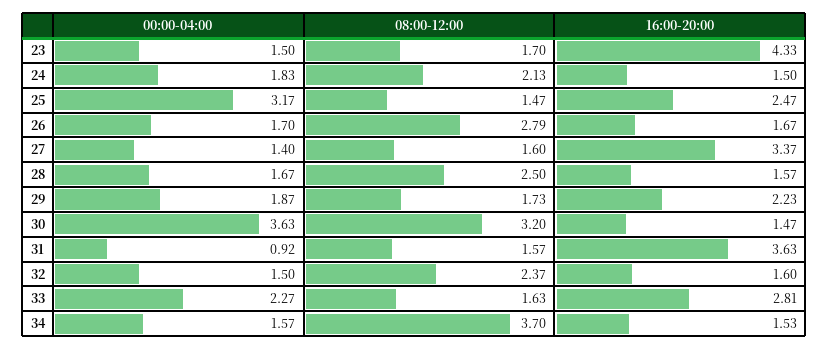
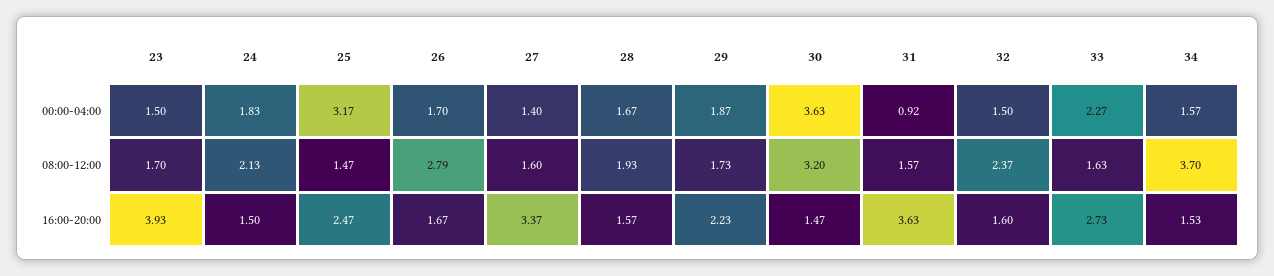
  {
    "00:00-04:00": {
      "23": 1.5,
      "24": 1.83,
      "25": 3.17,
      "26": 1.7,
      "27": 1.4,
      "28": 1.67,
      "29": 1.87,
      "30": 3.63,
      "31": 0.92,
      "32": 1.5,
      "33": 2.27,
      "34": 1.57
    },
    "08:00-12:00": {
      "23": 1.7,
      "24": 2.13,
      "25": 1.47,
      "26": 2.79,
      "27": 1.6,
-     "28": 2.5,
+     "28": 1.93,
      "29": 1.73,
      "30": 3.2,
      "31": 1.57,
      "32": 2.37,
      "33": 1.63,
      "34": 3.7
    },
    "16:00-20:00": {
-     "23": 4.33,
+     "23": 3.93,
      "24": 1.5,
      "25": 2.47,
      "26": 1.67,
      "27": 3.37,
      "28": 1.57,
      "29": 2.23,
      "30": 1.47,
      "31": 3.63,
      "32": 1.6,
-     "33": 2.81,
+     "33": 2.73,
      "34": 1.53
    }
  }

